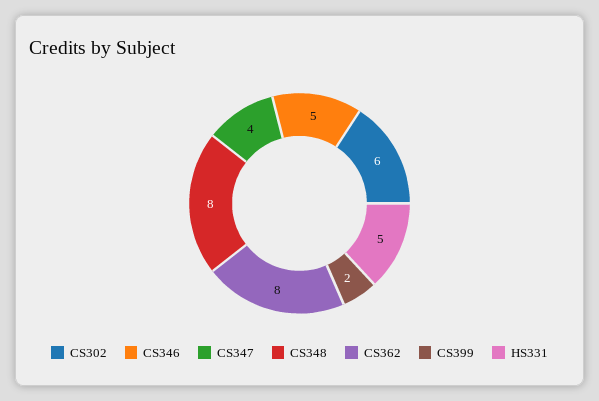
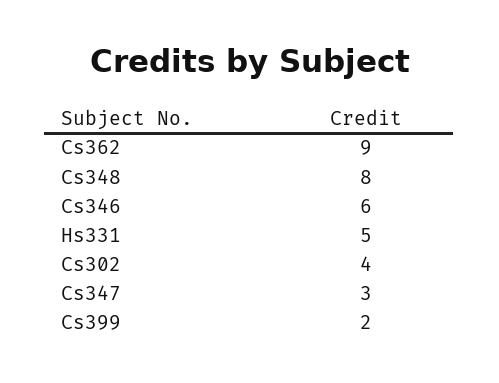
  {
-   "CS302": 6,
+   "CS302": 4,
-   "CS346": 5,
+   "CS346": 6,
-   "CS347": 4,
+   "CS347": 3,
    "CS348": 8,
-   "CS362": 8,
+   "CS362": 9,
    "CS399": 2,
    "HS331": 5
  }

